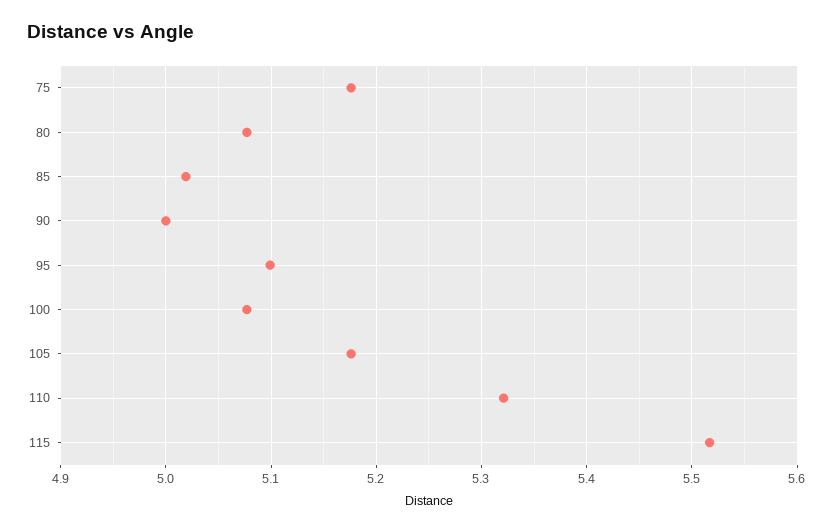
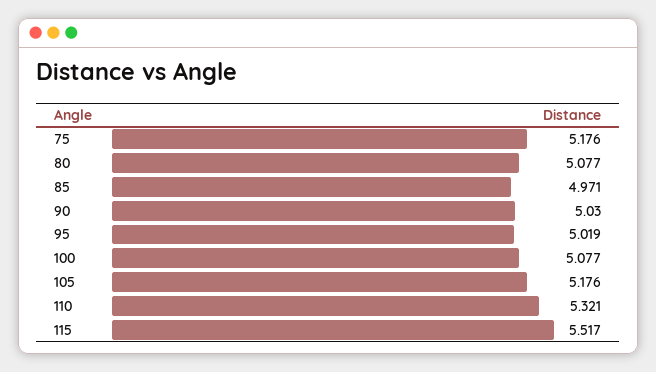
  {
    "75": 5.176,
    "80": 5.077,
-   "85": 5.02,
+   "85": 4.971,
-   "90": 5,
+   "90": 5.03,
-   "95": 5.1,
+   "95": 5.019,
    "100": 5.077,
    "105": 5.176,
    "110": 5.321,
    "115": 5.517
  }

